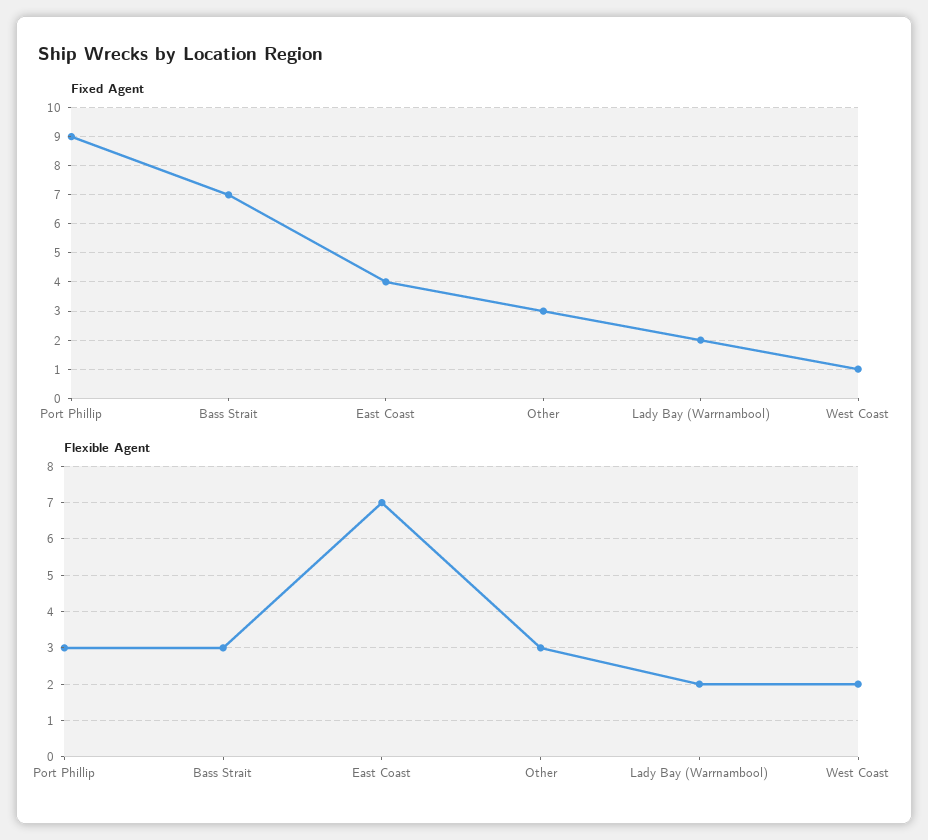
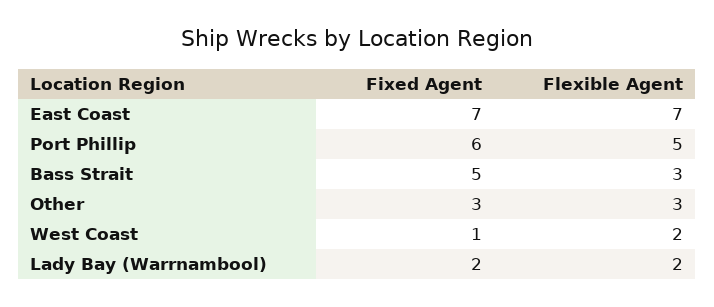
  {
    "Fixed Agent": {
-     "Port Phillip": 9,
+     "Port Phillip": 6,
-     "Bass Strait": 7,
+     "Bass Strait": 5,
-     "East Coast": 4,
+     "East Coast": 7,
      "Other": 3,
      "Lady Bay (Warrnambool)": 2,
      "West Coast": 1
    },
    "Flexible Agent": {
-     "Port Phillip": 3,
+     "Port Phillip": 5,
      "Bass Strait": 3,
      "East Coast": 7,
      "Other": 3,
      "Lady Bay (Warrnambool)": 2,
      "West Coast": 2
    }
  }

